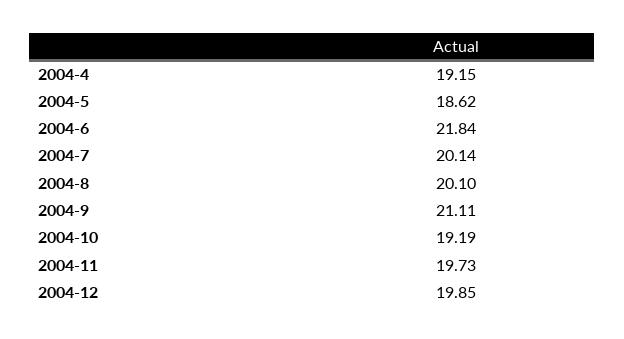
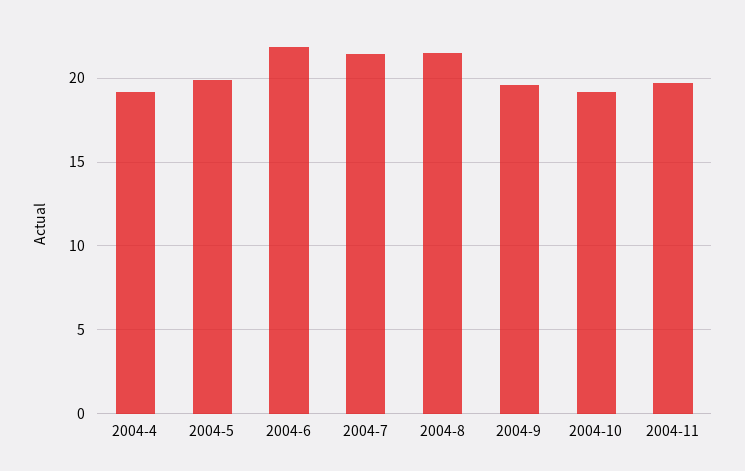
  {
    "2004-4": 19.15,
-   "2004-5": 18.62,
+   "2004-5": 20,
    "2004-6": 21.84,
-   "2004-7": 20.14,
+   "2004-7": 21.5,
-   "2004-8": 20.1,
+   "2004-8": 21.5,
-   "2004-9": 21.11,
+   "2004-9": 19.5,
    "2004-10": 19.19,
-   "2004-11": 19.73,
+   "2004-11": 19.73
-   "2004-12": 19.85
  }

